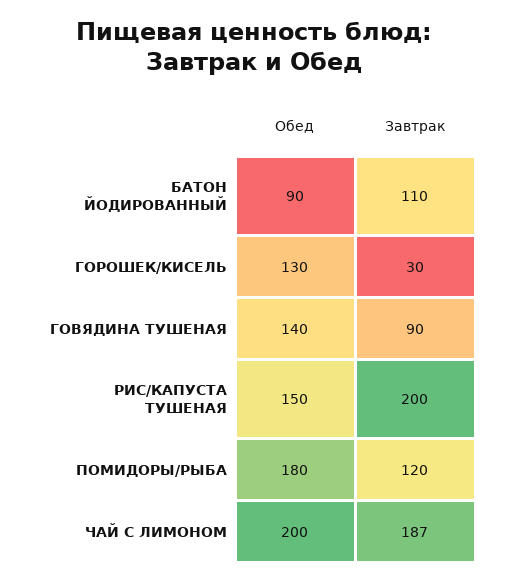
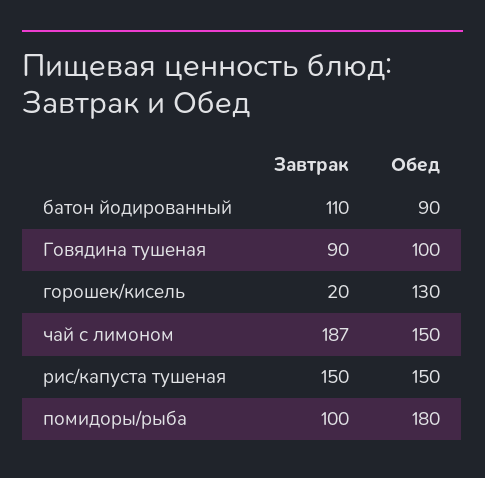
  {
    "Обед": {
      "БАТОН ЙОДИРОВАННЫЙ": 90,
      "ГОРОШЕК/КИСЕЛЬ": 130,
-     "ГОВЯДИНА ТУШЕНАЯ": 140,
+     "ГОВЯДИНА ТУШЕНАЯ": 100,
      "РИС/КАПУСТА ТУШЕНАЯ": 150,
      "ПОМИДОРЫ/РЫБА": 180,
-     "ЧАЙ С ЛИМОНОМ": 200
+     "ЧАЙ С ЛИМОНОМ": 150
    },
    "Завтрак": {
      "БАТОН ЙОДИРОВАННЫЙ": 110,
-     "ГОРОШЕК/КИСЕЛЬ": 30,
+     "ГОРОШЕК/КИСЕЛЬ": 20,
      "ГОВЯДИНА ТУШЕНАЯ": 90,
-     "РИС/КАПУСТА ТУШЕНАЯ": 200,
+     "РИС/КАПУСТА ТУШЕНАЯ": 150,
-     "ПОМИДОРЫ/РЫБА": 120,
+     "ПОМИДОРЫ/РЫБА": 100,
      "ЧАЙ С ЛИМОНОМ": 187
    }
  }

